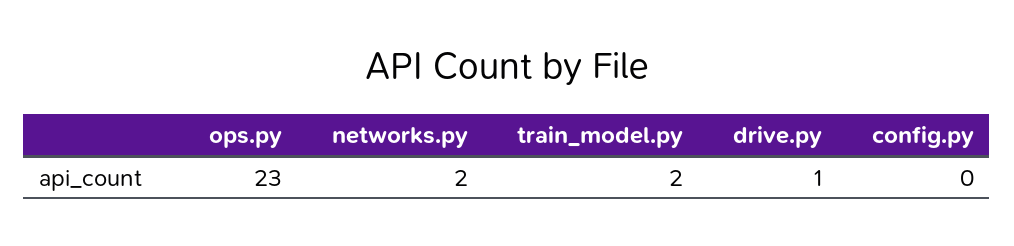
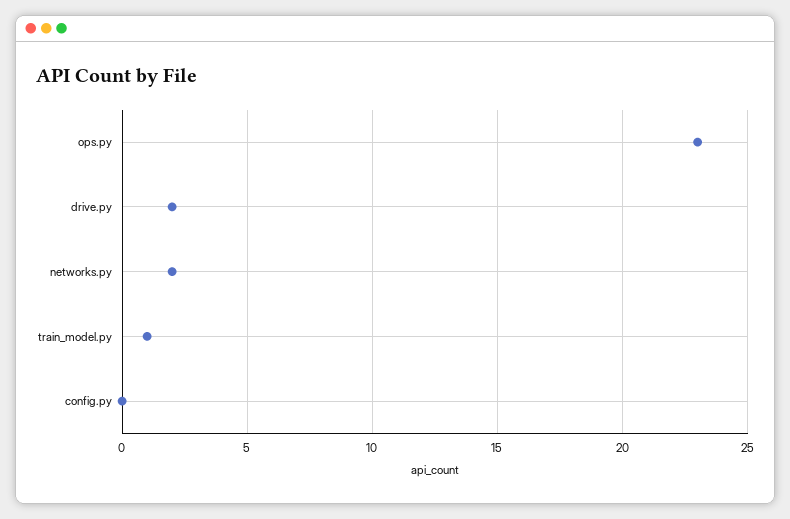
  {
    "ops.py": 23,
    "networks.py": 2,
-   "train_model.py": 2,
+   "train_model.py": 1,
-   "drive.py": 1,
+   "drive.py": 2,
    "config.py": 0
  }

